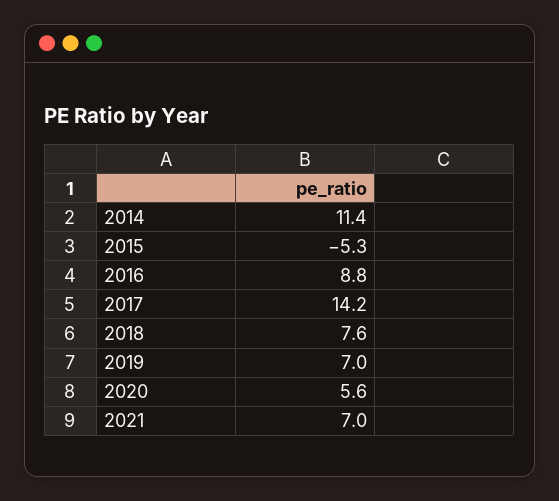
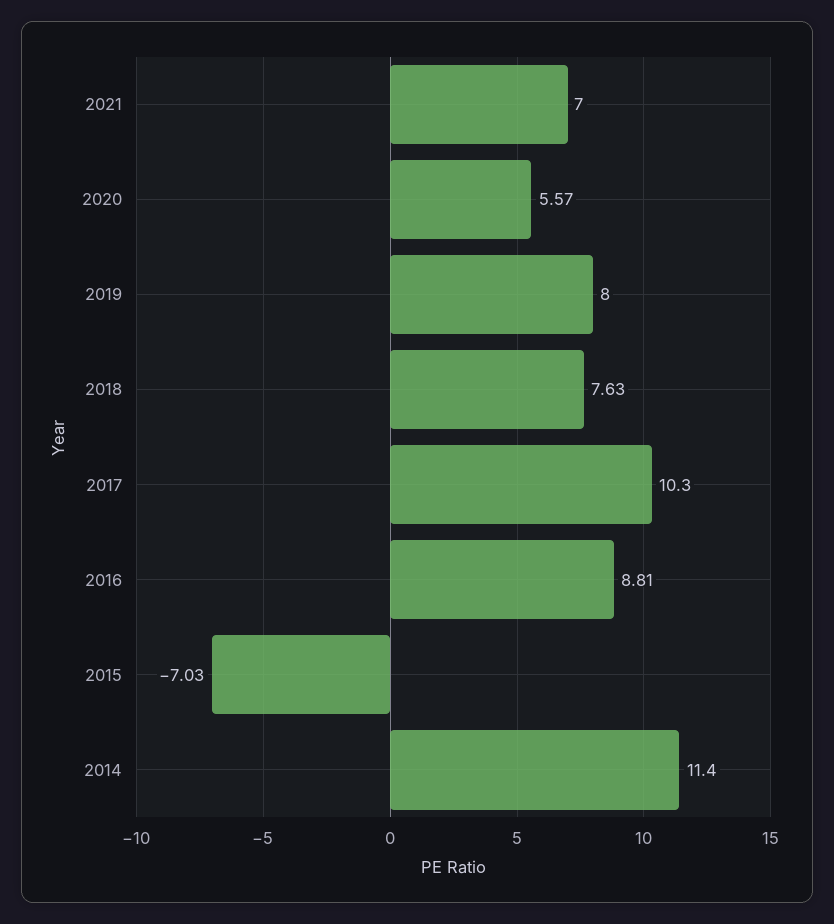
  {
    "2014": 11.4,
-   "2015": -5.3,
+   "2015": -7.03,
    "2016": 8.81,
-   "2017": 14.2,
+   "2017": 10.3,
    "2018": 7.63,
-   "2019": 7,
+   "2019": 8,
    "2020": 5.57,
    "2021": 7
  }

